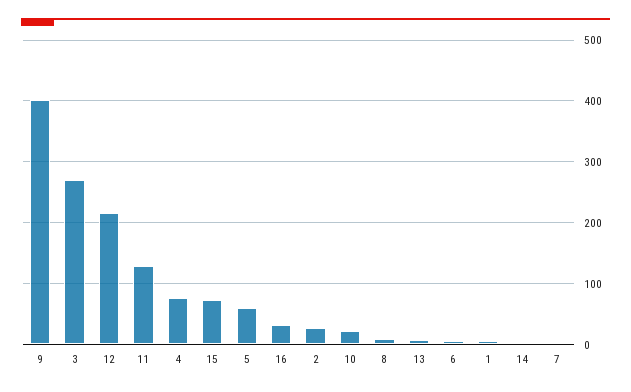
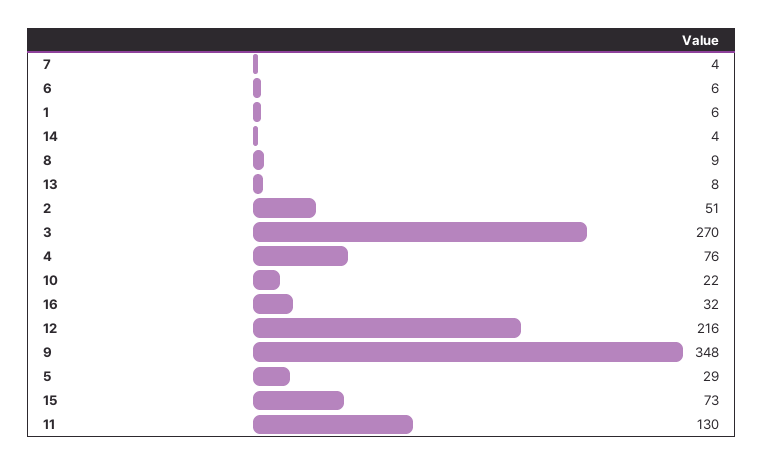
  {
-   "9": 400,
+   "9": 348,
    "3": 270,
    "12": 216,
    "11": 130,
    "4": 76,
    "15": 73,
-   "5": 60,
+   "5": 29,
    "16": 32,
-   "2": 30,
+   "2": 51,
    "10": 22,
    "8": 9,
    "13": 8,
    "6": 6,
    "1": 6,
    "14": 4,
    "7": 4
  }

